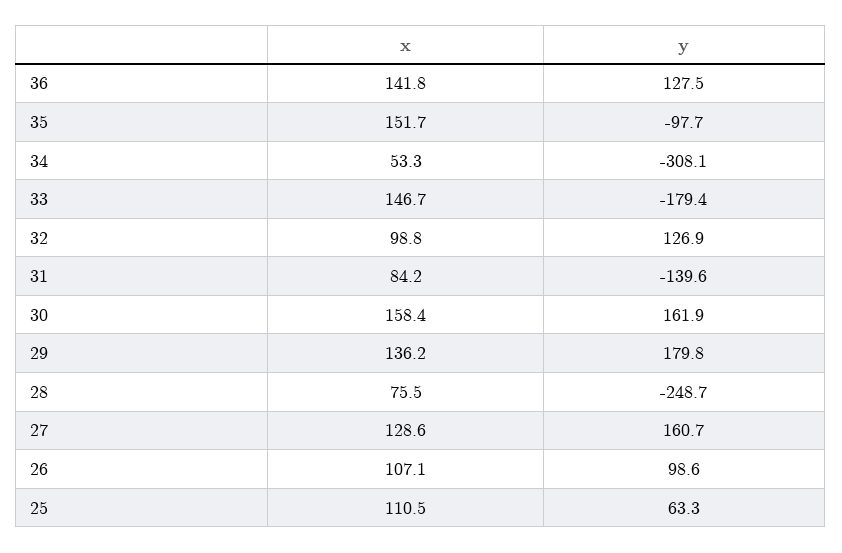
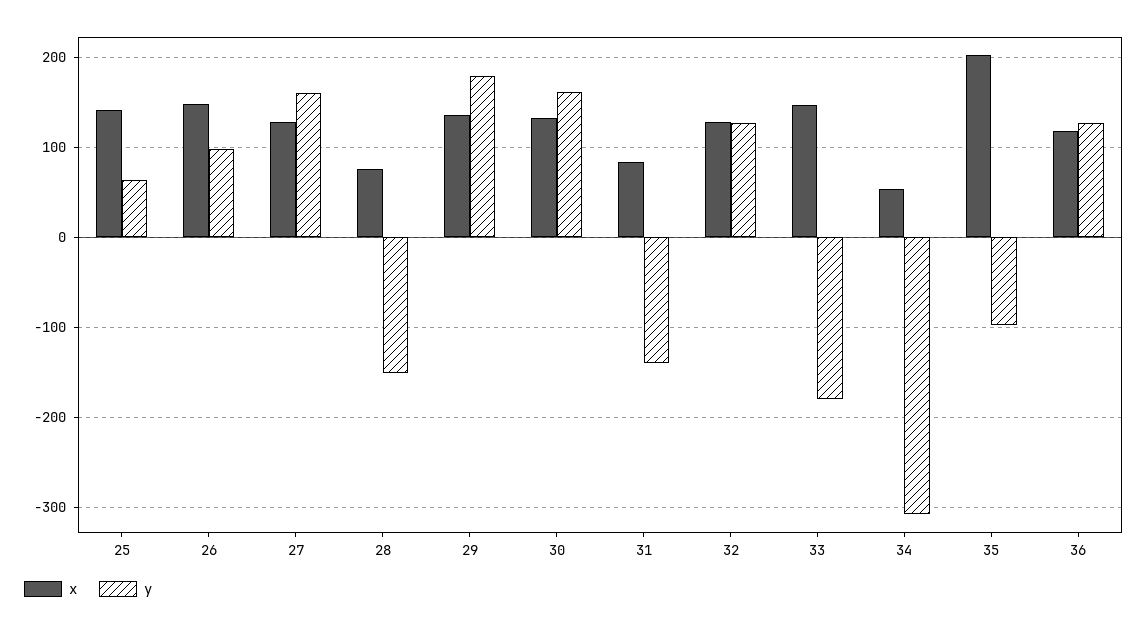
  {
    "x": {
-     "36": 141.8,
+     "36": 120,
-     "35": 151.7,
+     "35": 200,
      "34": 53.3,
      "33": 146.7,
-     "32": 98.8,
+     "32": 130,
      "31": 84.2,
-     "30": 158.4,
+     "30": 130,
      "29": 136.2,
      "28": 75.5,
      "27": 128.6,
-     "26": 107.1,
+     "26": 150,
-     "25": 110.5
+     "25": 140
    },
    "y": {
      "36": 127.5,
      "35": -97.7,
      "34": -308.1,
      "33": -179.4,
      "32": 126.9,
      "31": -139.6,
      "30": 161.9,
      "29": 179.8,
-     "28": -248.7,
+     "28": -150,
      "27": 160.7,
      "26": 98.6,
      "25": 63.3
    }
  }

